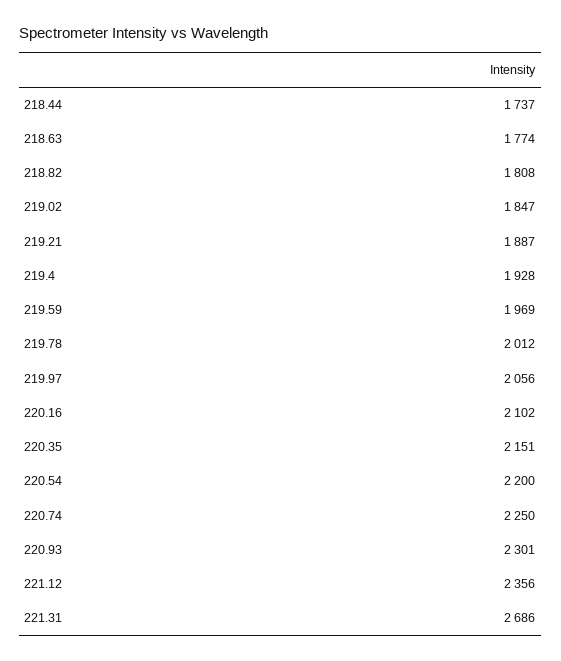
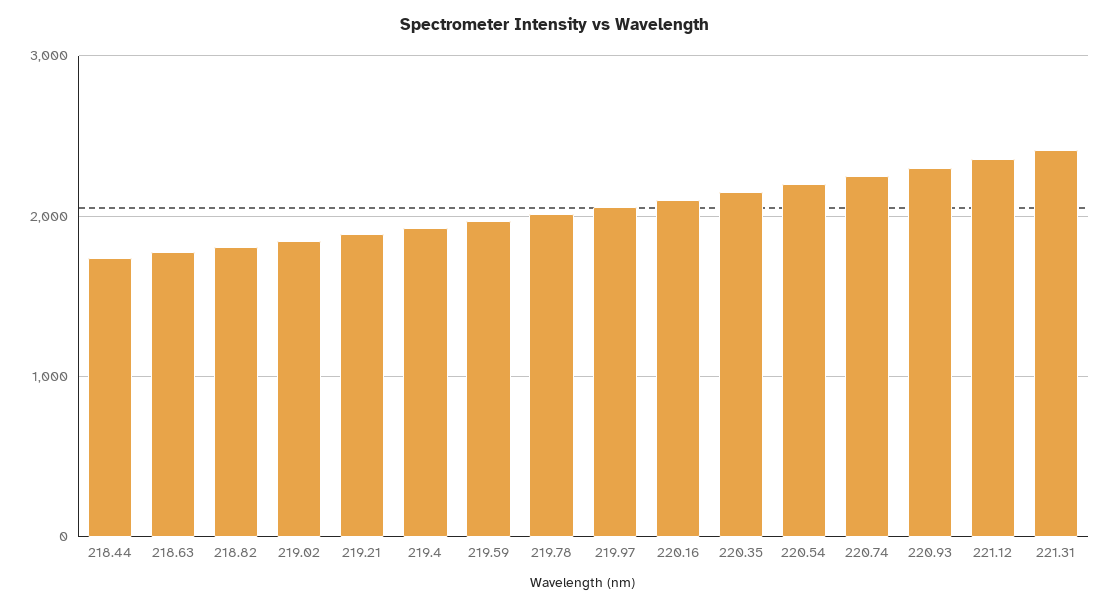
  {
    "218.44": 1737,
    "218.63": 1774,
    "218.82": 1808,
    "219.02": 1847,
    "219.21": 1887,
    "219.4": 1928,
    "219.59": 1969,
    "219.78": 2012,
    "219.97": 2056,
    "220.16": 2102,
    "220.35": 2151,
    "220.54": 2200,
    "220.74": 2250,
    "220.93": 2301,
    "221.12": 2356,
-   "221.31": 2686
+   "221.31": 2400
  }

